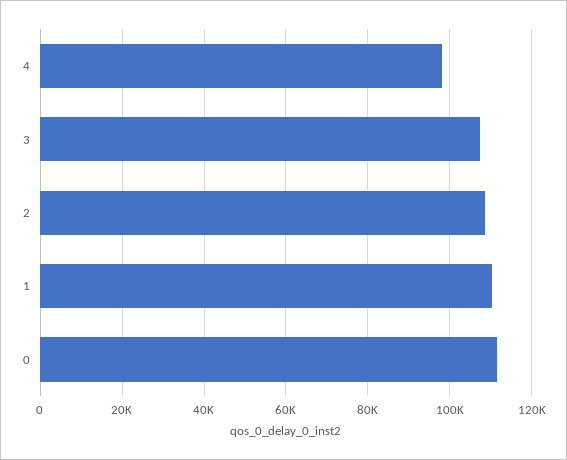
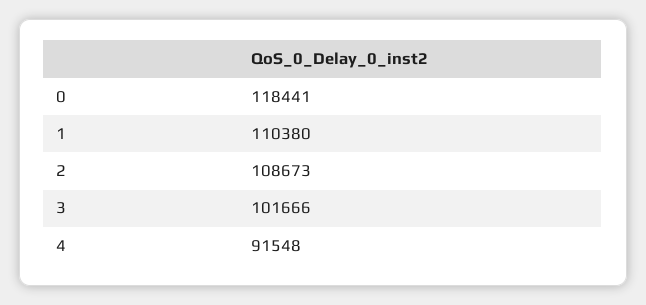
  {
-   "4": 98000,
+   "4": 91548,
-   "3": 108000,
+   "3": 101666,
    "2": 108673,
    "1": 110380,
-   "0": 112000
+   "0": 118441
  }

